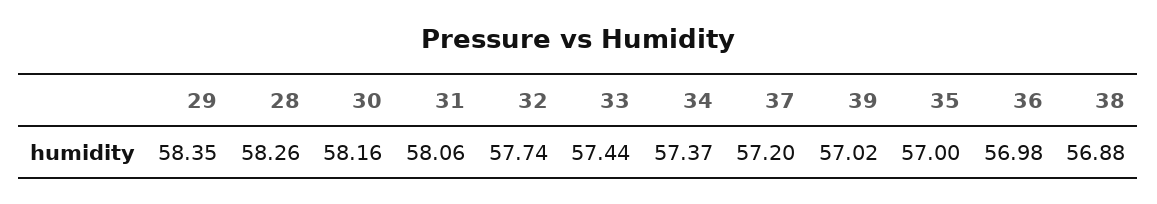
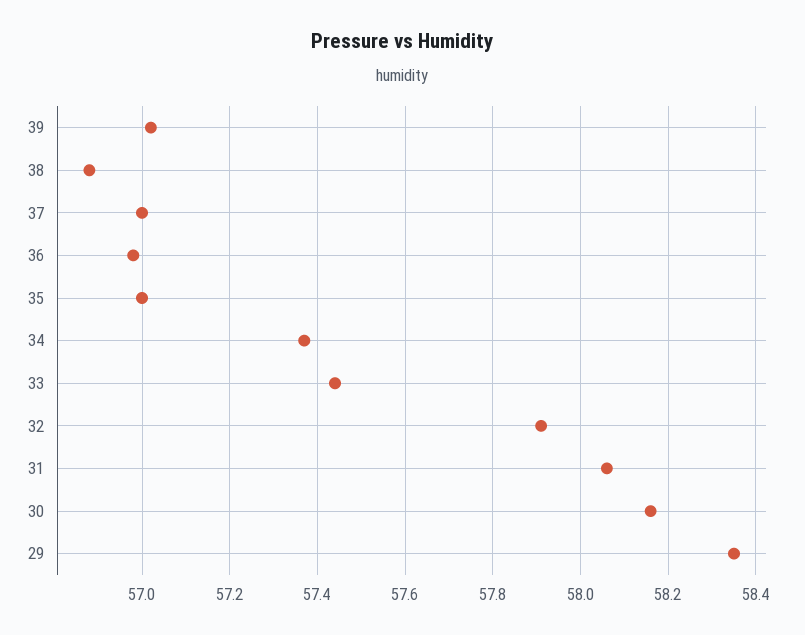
  {
    "29": 58.35,
-   "28": 58.26,
    "30": 58.16,
    "31": 58.06,
-   "32": 57.74,
+   "32": 57.9,
    "33": 57.44,
    "34": 57.37,
-   "37": 57.2,
+   "37": 57,
    "39": 57.02,
    "35": 57,
    "36": 56.98,
    "38": 56.88
  }

